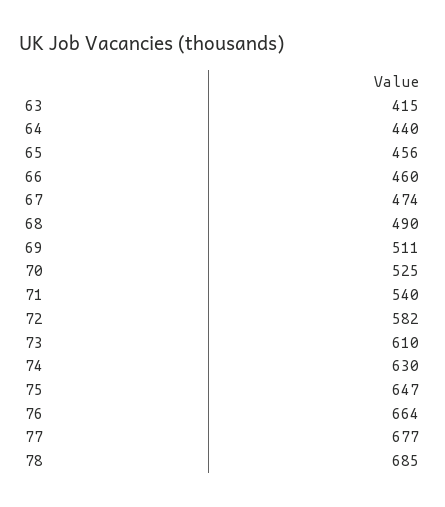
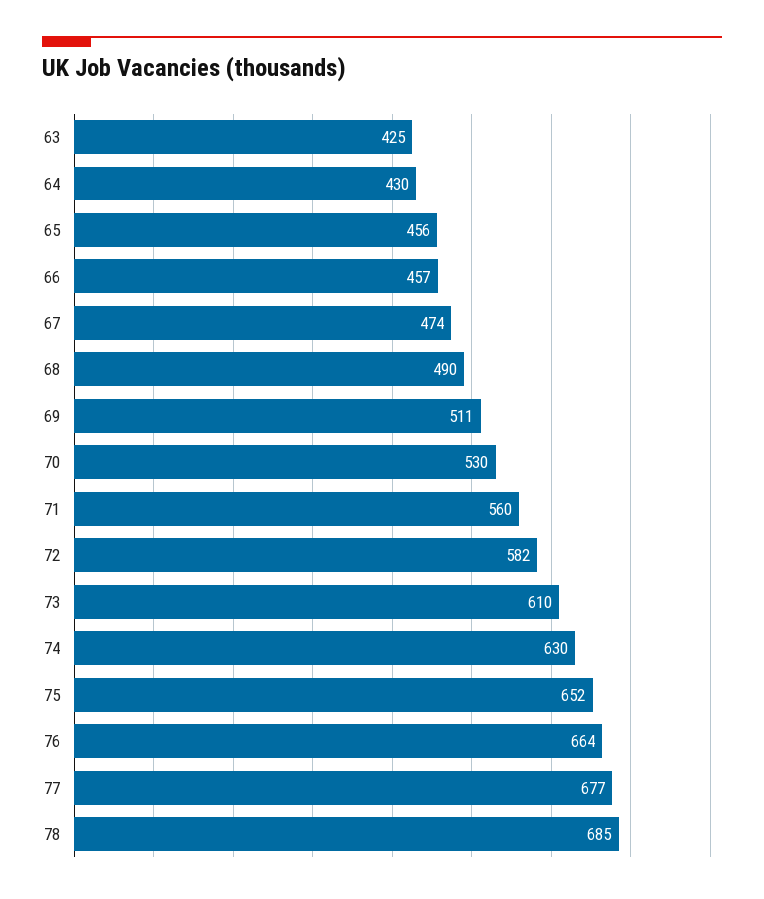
  {
-   "63": 415,
+   "63": 425,
-   "64": 440,
+   "64": 430,
    "65": 456,
-   "66": 460,
+   "66": 457,
    "67": 474,
    "68": 490,
    "69": 511,
-   "70": 525,
+   "70": 530,
-   "71": 540,
+   "71": 560,
    "72": 582,
    "73": 610,
    "74": 630,
-   "75": 647,
+   "75": 652,
    "76": 664,
    "77": 677,
    "78": 685
  }

